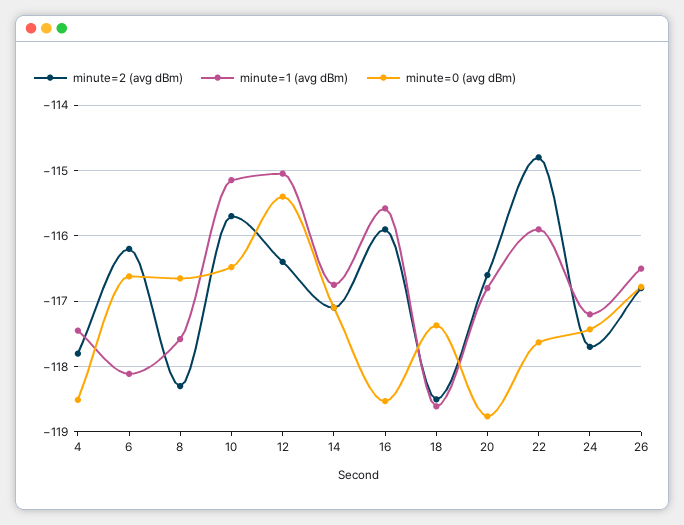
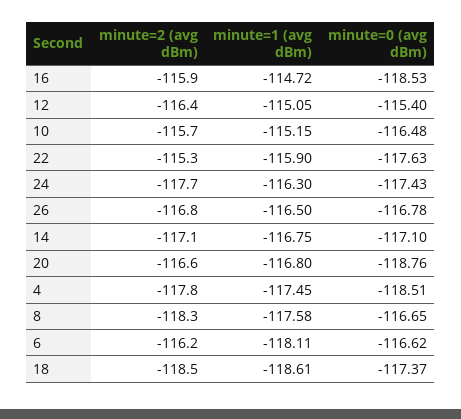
  {
    "minute=2 (avg dBm)": {
      "4": -117.8,
      "6": -116.2,
      "8": -118.3,
      "10": -115.7,
      "12": -116.4,
      "14": -117.1,
      "16": -115.9,
      "18": -118.5,
      "20": -116.6,
-     "22": -114.8,
+     "22": -115.3,
      "24": -117.7,
      "26": -116.8
    },
    "minute=1 (avg dBm)": {
      "4": -117.45,
      "6": -118.11,
      "8": -117.58,
      "10": -115.15,
      "12": -115.05,
      "14": -116.75,
-     "16": -115.6,
+     "16": -114.72,
      "18": -118.61,
      "20": -116.8,
      "22": -115.9,
-     "24": -117.2,
+     "24": -116.3,
      "26": -116.5
    },
    "minute=0 (avg dBm)": {
      "4": -118.51,
      "6": -116.62,
      "8": -116.65,
      "10": -116.48,
      "12": -115.4,
      "14": -117.1,
      "16": -118.53,
      "18": -117.37,
      "20": -118.76,
      "22": -117.63,
      "24": -117.43,
      "26": -116.78
    }
  }

